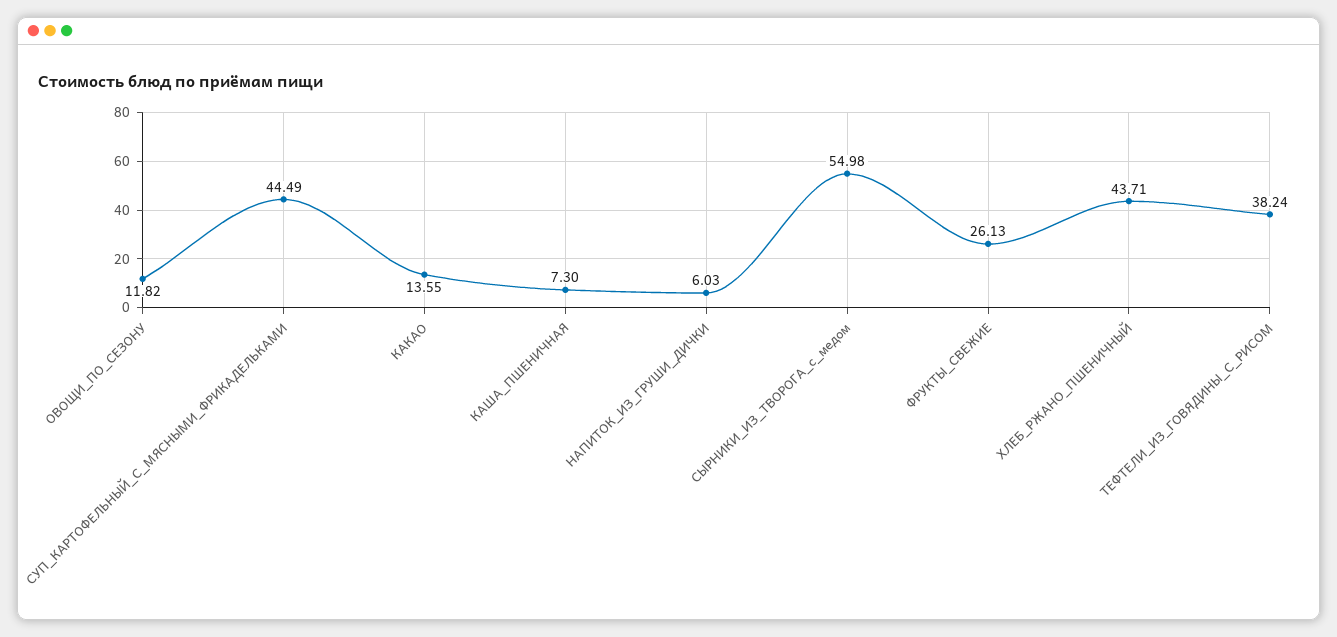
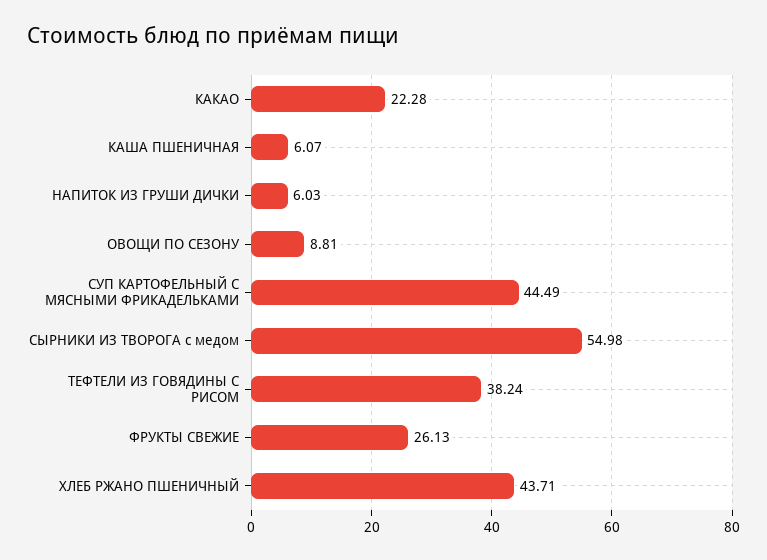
  {
-   "ОВОЩИ_ПО_СЕЗОНУ": 11.82,
+   "ОВОЩИ_ПО_СЕЗОНУ": 8.81,
    "СУП_КАРТОФЕЛЬНЫЙ_С_МЯСНЫМИ_ФРИКАДЕЛЬКАМИ": 44.49,
-   "КАКАО": 13.55,
+   "КАКАО": 22.28,
-   "КАША_ПШЕНИЧНАЯ": 7.3,
+   "КАША_ПШЕНИЧНАЯ": 6.07,
    "НАПИТОК_ИЗ_ГРУШИ_ДИЧКИ": 6.03,
    "СЫРНИКИ_ИЗ_ТВОРОГА_с_медом": 54.98,
    "ФРУКТЫ_СВЕЖИЕ": 26.13,
    "ХЛЕБ_РЖАНО_ПШЕНИЧНЫЙ": 43.71,
    "ТЕФТЕЛИ_ИЗ_ГОВЯДИНЫ_С_РИСОМ": 38.24
  }

